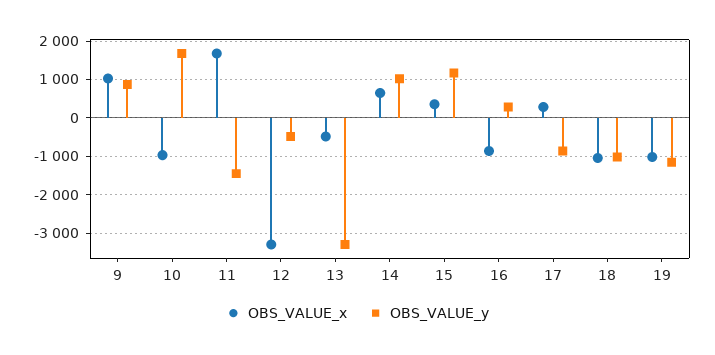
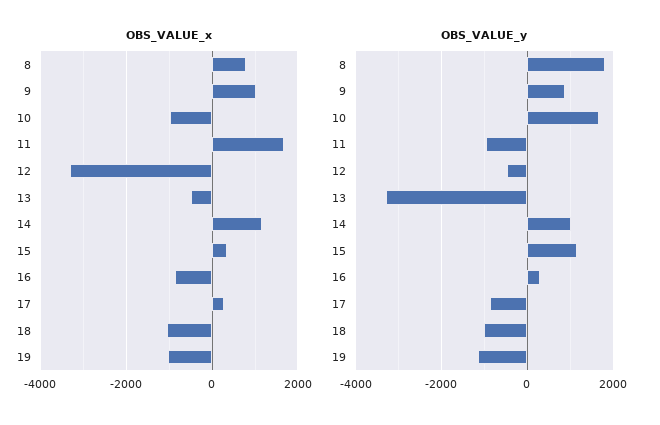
  {
    "OBS_VALUE_x": {
      "9": 1000,
      "10": -1000,
      "11": 1600,
      "12": -3400,
      "13": -400,
-     "14": 600,
+     "14": 1200,
      "15": 400,
      "16": -800,
      "17": 200,
      "18": -1000,
-     "19": -1000
+     "19": -1000,
+     "8": 800
    },
    "OBS_VALUE_y": {
      "9": 800,
      "10": 1600,
-     "11": -1400,
+     "11": -1000,
      "12": -400,
      "13": -3400,
      "14": 1000,
      "15": 1200,
      "16": 200,
      "17": -800,
      "18": -1000,
-     "19": -1200
+     "19": -1200,
+     "8": 1800
    }
  }

